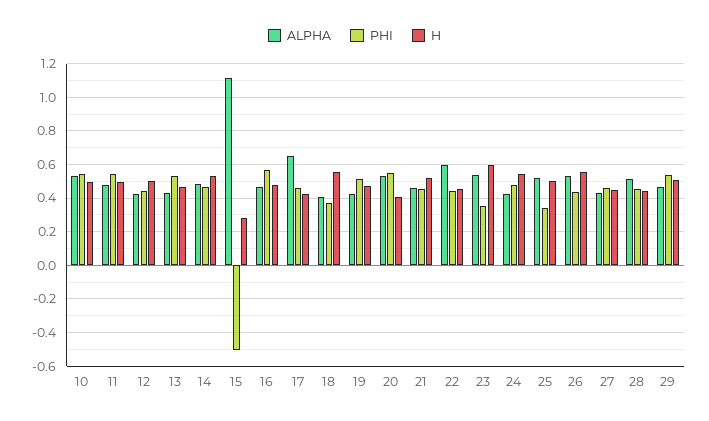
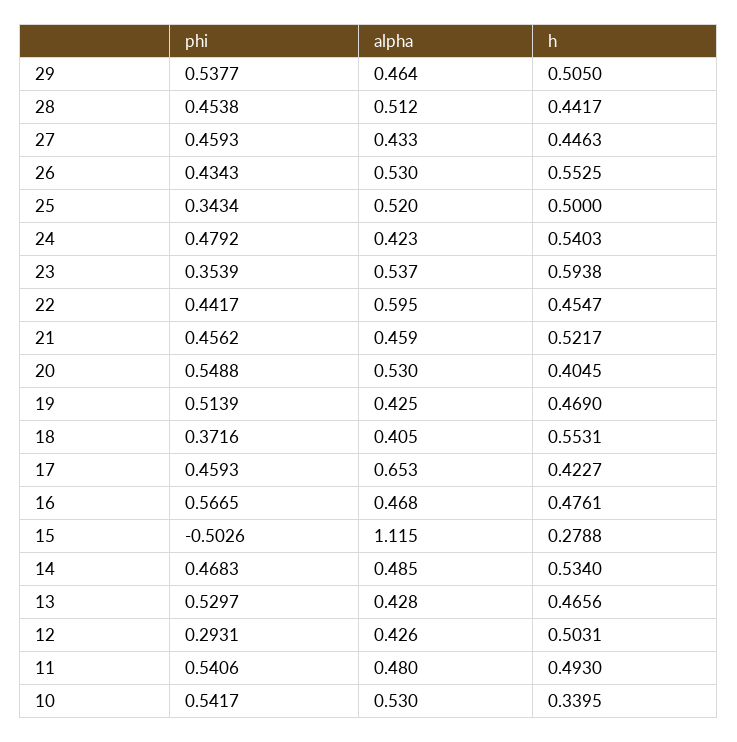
  {
    "ALPHA": {
      "10": 0.53,
      "11": 0.48,
      "12": 0.426,
      "13": 0.428,
      "14": 0.485,
      "15": 1.115,
      "16": 0.468,
      "17": 0.653,
      "18": 0.405,
      "19": 0.425,
      "20": 0.53,
      "21": 0.459,
      "22": 0.595,
      "23": 0.537,
      "24": 0.423,
      "25": 0.52,
      "26": 0.53,
      "27": 0.433,
      "28": 0.512,
      "29": 0.464
    },
    "PHI": {
      "10": 0.5417,
      "11": 0.5406,
-     "12": 0.45,
+     "12": 0.2931,
      "13": 0.5297,
      "14": 0.4683,
      "15": -0.5026,
      "16": 0.5665,
      "17": 0.4593,
      "18": 0.3716,
      "19": 0.5139,
      "20": 0.5488,
      "21": 0.4562,
      "22": 0.4417,
      "23": 0.3539,
      "24": 0.4792,
      "25": 0.3434,
      "26": 0.4343,
      "27": 0.4593,
      "28": 0.4538,
      "29": 0.5377
    },
    "H": {
-     "10": 0.5,
+     "10": 0.3395,
      "11": 0.493,
      "12": 0.5031,
      "13": 0.4656,
      "14": 0.534,
      "15": 0.2788,
      "16": 0.4761,
      "17": 0.4227,
      "18": 0.5531,
      "19": 0.469,
      "20": 0.4045,
      "21": 0.5217,
      "22": 0.4547,
      "23": 0.5938,
      "24": 0.5403,
      "25": 0.5,
      "26": 0.5525,
      "27": 0.4463,
      "28": 0.4417,
      "29": 0.505
    }
  }

